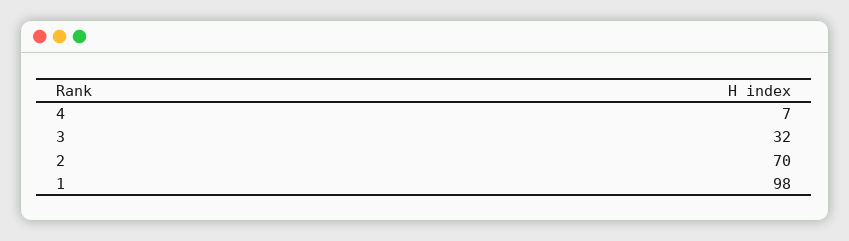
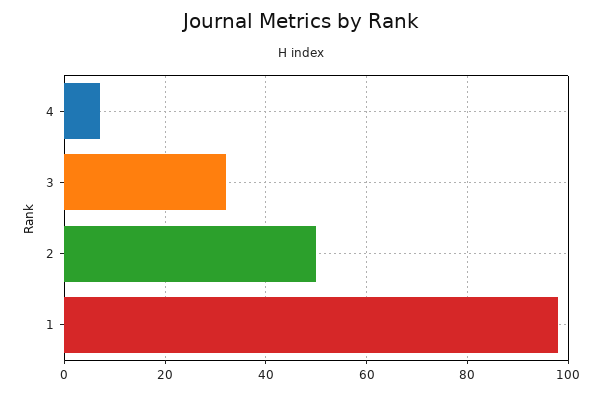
  {
    "4": 7,
    "3": 32,
-   "2": 70,
+   "2": 50,
    "1": 98
  }

